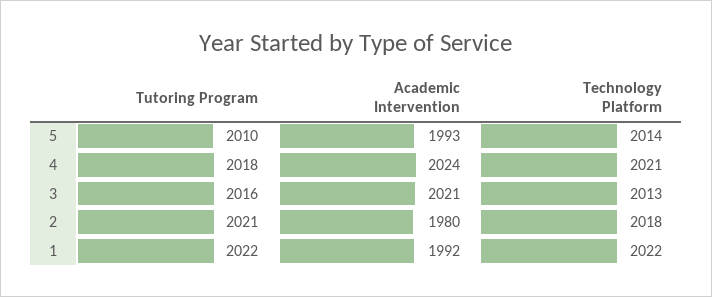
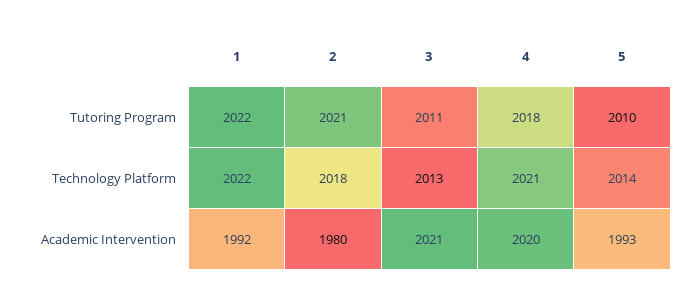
  {
    "Tutoring Program": {
      "5": 2010,
      "4": 2018,
-     "3": 2016,
+     "3": 2011,
      "2": 2021,
      "1": 2022
    },
    "Academic Intervention": {
      "5": 1993,
-     "4": 2024,
+     "4": 2020,
      "3": 2021,
      "2": 1980,
      "1": 1992
    },
    "Technology Platform": {
      "5": 2014,
      "4": 2021,
      "3": 2013,
      "2": 2018,
      "1": 2022
    }
  }

